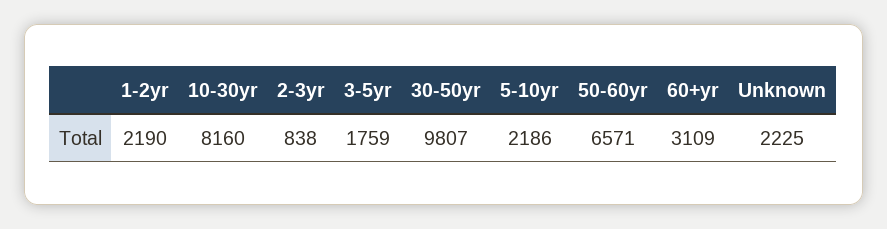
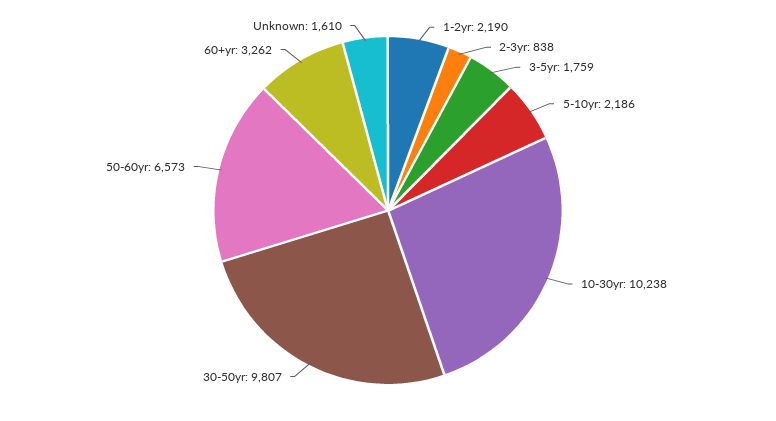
  {
    "1-2yr": 2190,
-   "10-30yr": 8160,
+   "10-30yr": 10238,
    "2-3yr": 838,
    "3-5yr": 1759,
    "30-50yr": 9807,
    "5-10yr": 2186,
-   "50-60yr": 6571,
+   "50-60yr": 6573,
-   "60+yr": 3109,
+   "60+yr": 3262,
-   "Unknown": 2225
+   "Unknown": 1610
  }

